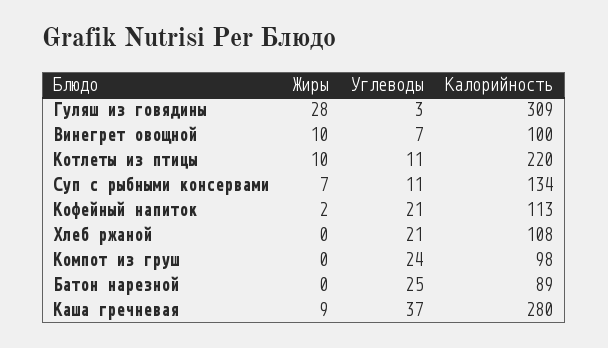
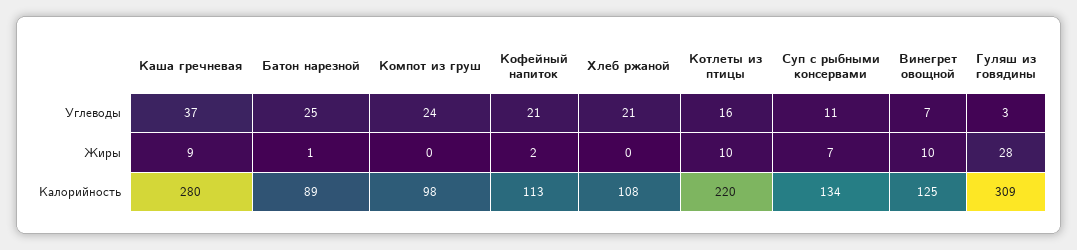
  {
    "Жиры": {
      "Гуляш из говядины": 28,
      "Винегрет овощной": 10,
      "Котлеты из птицы": 10,
      "Суп с рыбными консервами": 7,
      "Кофейный напиток": 2,
      "Хлеб ржаной": 0,
      "Компот из груш": 0,
-     "Батон нарезной": 0,
+     "Батон нарезной": 1,
      "Каша гречневая": 9
    },
    "Углеводы": {
      "Гуляш из говядины": 3,
      "Винегрет овощной": 7,
-     "Котлеты из птицы": 11,
+     "Котлеты из птицы": 16,
      "Суп с рыбными консервами": 11,
      "Кофейный напиток": 21,
      "Хлеб ржаной": 21,
      "Компот из груш": 24,
      "Батон нарезной": 25,
      "Каша гречневая": 37
    },
    "Калорийность": {
      "Гуляш из говядины": 309,
-     "Винегрет овощной": 100,
+     "Винегрет овощной": 125,
      "Котлеты из птицы": 220,
      "Суп с рыбными консервами": 134,
      "Кофейный напиток": 113,
      "Хлеб ржаной": 108,
      "Компот из груш": 98,
      "Батон нарезной": 89,
      "Каша гречневая": 280
    }
  }

